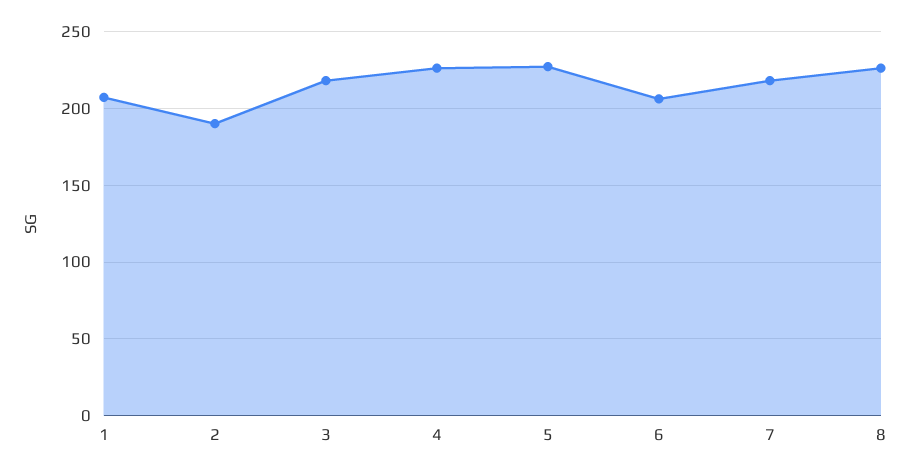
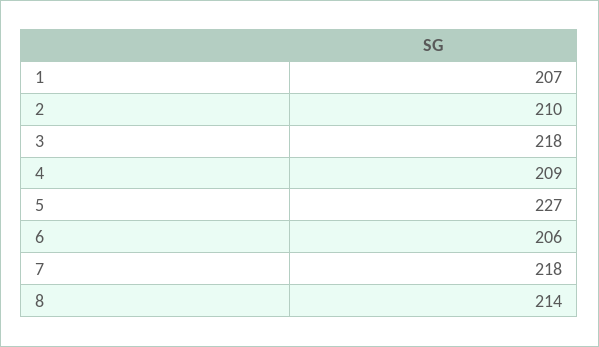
  {
    "1": 207,
-   "2": 190,
+   "2": 210,
    "3": 218,
-   "4": 225,
+   "4": 209,
    "5": 227,
    "6": 206,
    "7": 218,
-   "8": 225
+   "8": 214
  }

